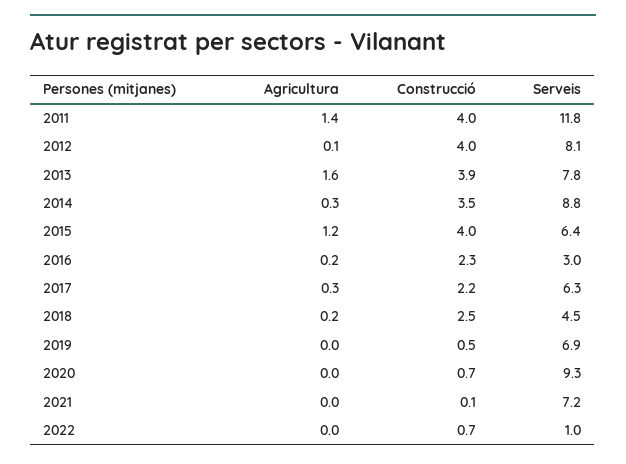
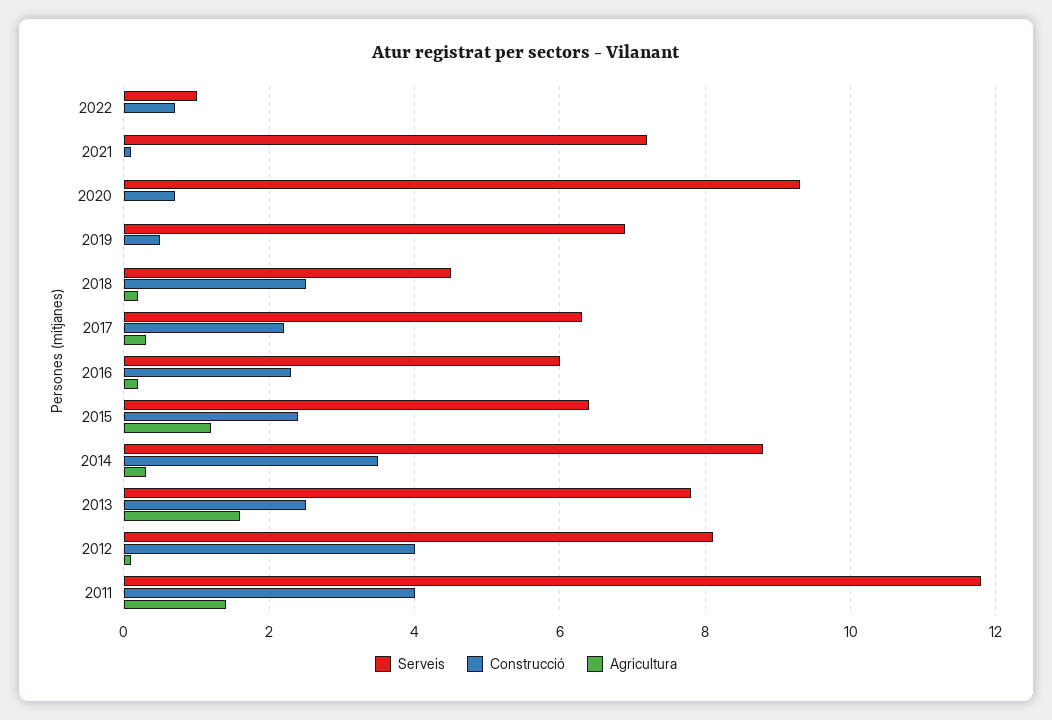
  {
    "Agricultura": {
      "2011": 1.4,
      "2012": 0.1,
      "2013": 1.6,
      "2014": 0.3,
      "2015": 1.2,
      "2016": 0.2,
      "2017": 0.3,
      "2018": 0.2,
      "2019": 0,
      "2020": 0,
      "2021": 0,
      "2022": 0
    },
    "Construcció": {
      "2011": 4,
      "2012": 4,
-     "2013": 3.9,
+     "2013": 2.5,
      "2014": 3.5,
-     "2015": 4,
+     "2015": 2.5,
      "2016": 2.3,
      "2017": 2.2,
      "2018": 2.5,
      "2019": 0.5,
      "2020": 0.7,
      "2021": 0.1,
      "2022": 0.7
    },
    "Serveis": {
      "2011": 11.8,
      "2012": 8.1,
      "2013": 7.8,
      "2014": 8.8,
      "2015": 6.4,
-     "2016": 3,
+     "2016": 6,
      "2017": 6.3,
      "2018": 4.5,
      "2019": 6.9,
      "2020": 9.3,
      "2021": 7.2,
      "2022": 1
    }
  }

